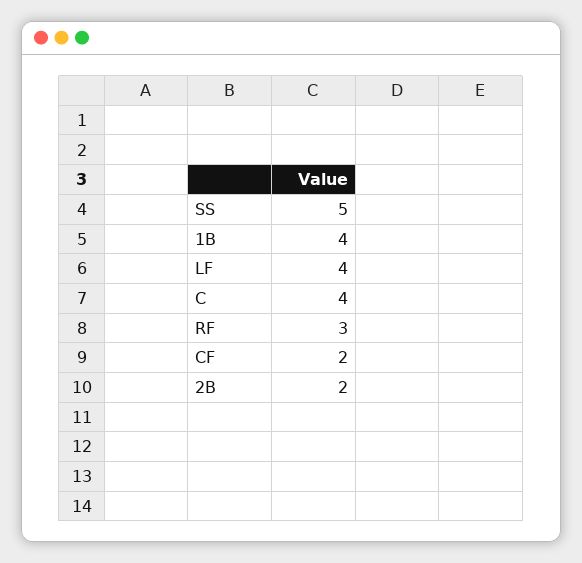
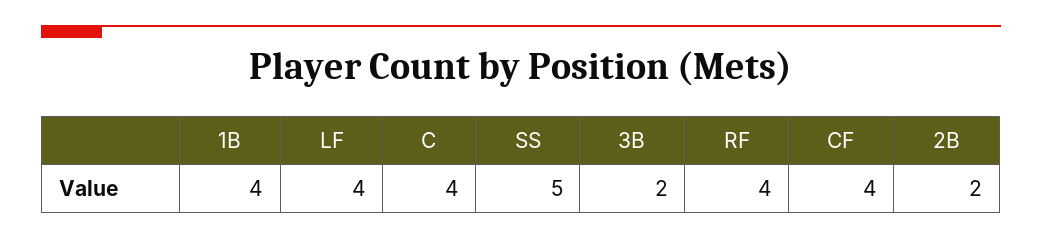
  {
    "SS": 5,
    "1B": 4,
    "LF": 4,
    "C": 4,
-   "RF": 3,
+   "RF": 4,
-   "CF": 2,
+   "CF": 4,
-   "2B": 2
+   "2B": 2,
+   "3B": 2
  }

